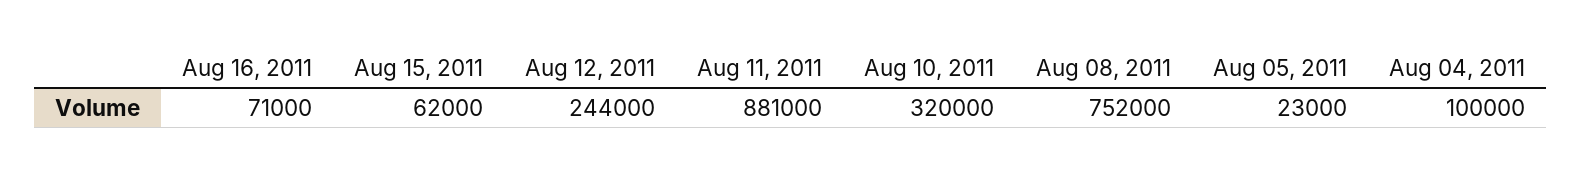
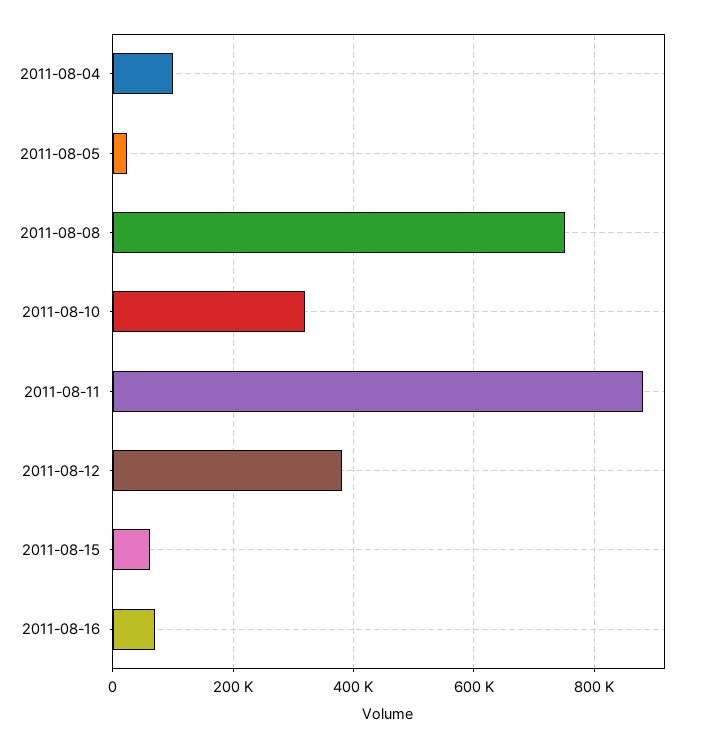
  {
    "Aug 16, 2011": 71000,
    "Aug 15, 2011": 62000,
-   "Aug 12, 2011": 244000,
+   "Aug 12, 2011": 380000,
    "Aug 11, 2011": 881000,
    "Aug 10, 2011": 320000,
    "Aug 08, 2011": 752000,
    "Aug 05, 2011": 23000,
    "Aug 04, 2011": 100000
  }

